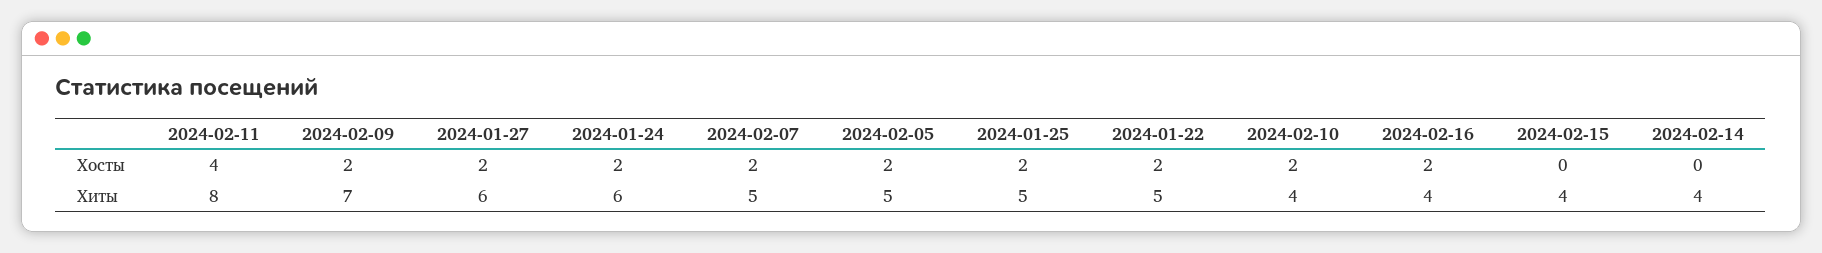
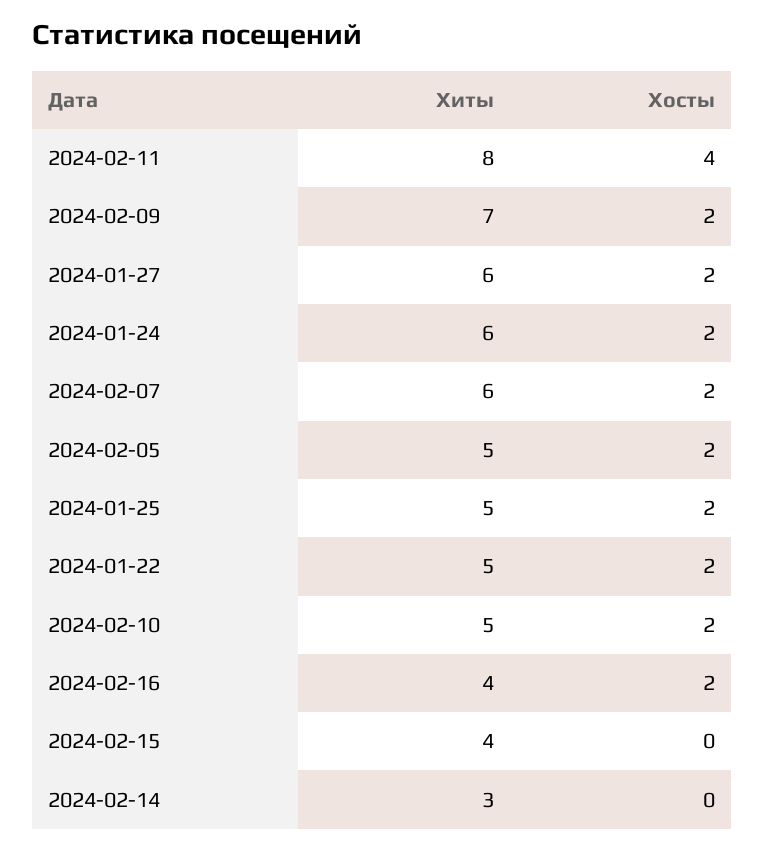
  {
    "2024-02-11": {
      "Хосты": 4,
      "Хиты": 8
    },
    "2024-02-09": {
      "Хосты": 2,
      "Хиты": 7
    },
    "2024-01-27": {
      "Хосты": 2,
      "Хиты": 6
    },
    "2024-01-24": {
      "Хосты": 2,
      "Хиты": 6
    },
    "2024-02-07": {
      "Хосты": 2,
-     "Хиты": 5
+     "Хиты": 6
    },
    "2024-02-05": {
      "Хосты": 2,
      "Хиты": 5
    },
    "2024-01-25": {
      "Хосты": 2,
      "Хиты": 5
    },
    "2024-01-22": {
      "Хосты": 2,
      "Хиты": 5
    },
    "2024-02-10": {
      "Хосты": 2,
-     "Хиты": 4
+     "Хиты": 5
    },
    "2024-02-16": {
      "Хосты": 2,
      "Хиты": 4
    },
    "2024-02-15": {
      "Хосты": 0,
      "Хиты": 4
    },
    "2024-02-14": {
      "Хосты": 0,
-     "Хиты": 4
+     "Хиты": 3
    }
  }

